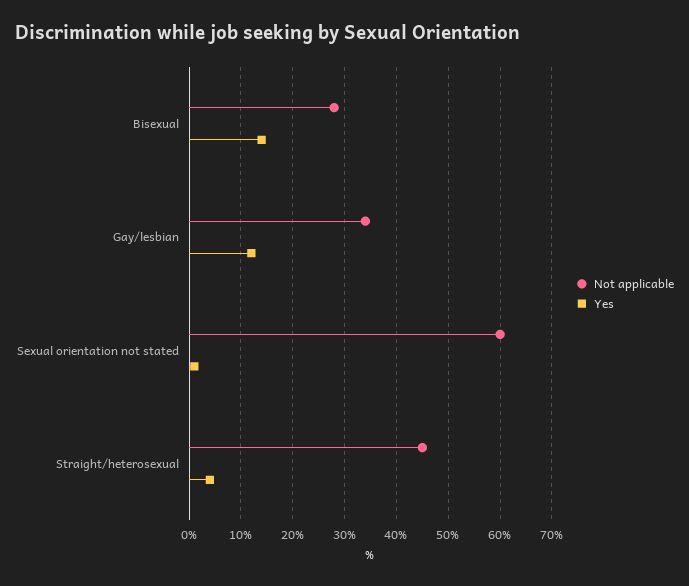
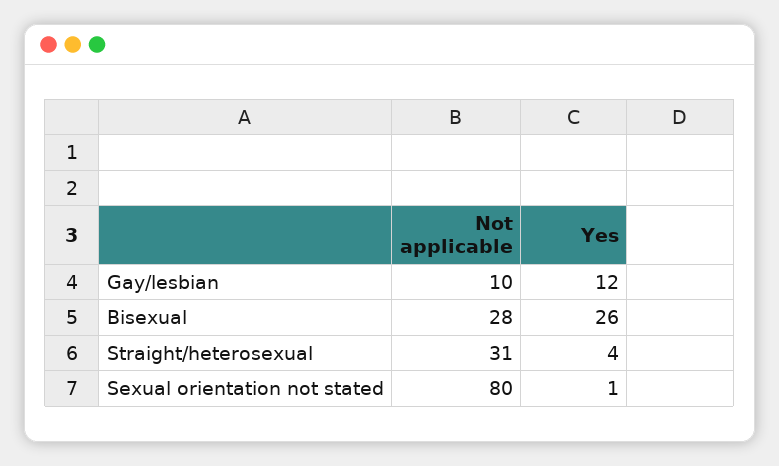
  {
    "Not applicable": {
      "Bisexual": 28,
-     "Gay/lesbian": 35,
+     "Gay/lesbian": 10,
-     "Sexual orientation not stated": 60,
+     "Sexual orientation not stated": 80,
-     "Straight/heterosexual": 45
+     "Straight/heterosexual": 31
    },
    "Yes": {
-     "Bisexual": 15,
+     "Bisexual": 26,
      "Gay/lesbian": 12,
      "Sexual orientation not stated": 1,
      "Straight/heterosexual": 4
    }
  }

